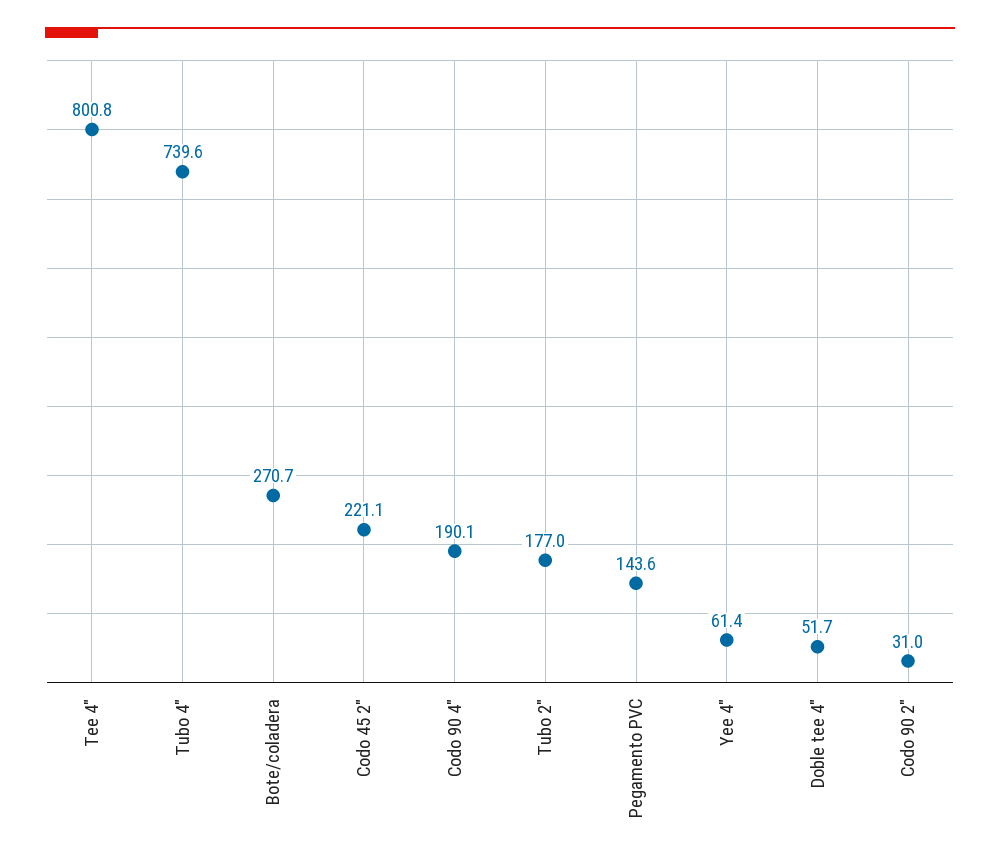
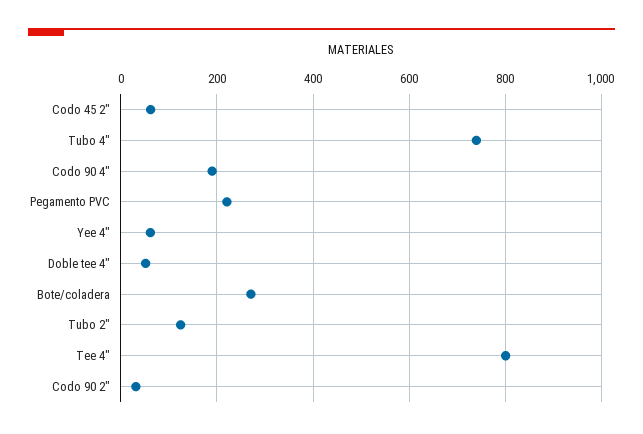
  {
    "Tee 4\"": 800.8,
    "Tubo 4\"": 739.6,
    "Bote/coladera": 270.7,
-   "Codo 45 2\"": 221.1,
+   "Codo 45 2\"": 60,
    "Codo 90 4\"": 190.1,
-   "Tubo 2\"": 177,
+   "Tubo 2\"": 120,
-   "Pegamento PVC": 143.6,
+   "Pegamento PVC": 220,
    "Yee 4\"": 61.4,
    "Doble tee 4\"": 51.7,
    "Codo 90 2\"": 31
  }

